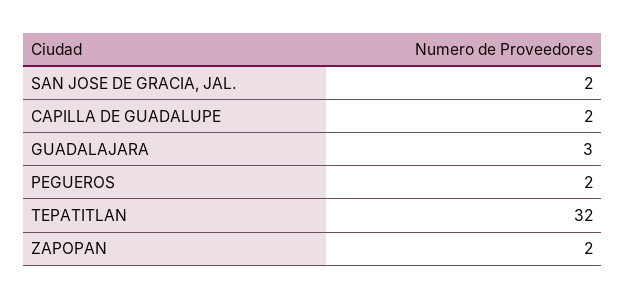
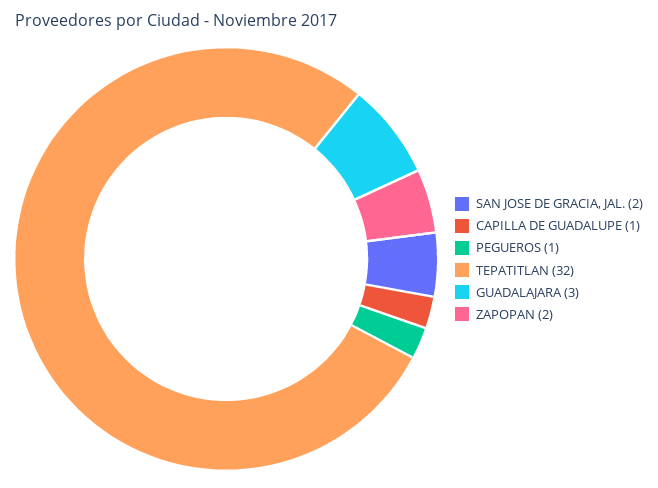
  {
    "SAN JOSE DE GRACIA, JAL.": 2,
-   "CAPILLA DE GUADALUPE": 2,
+   "CAPILLA DE GUADALUPE": 1,
    "GUADALAJARA": 3,
-   "PEGUEROS": 2,
+   "PEGUEROS": 1,
    "TEPATITLAN": 32,
    "ZAPOPAN": 2
  }

